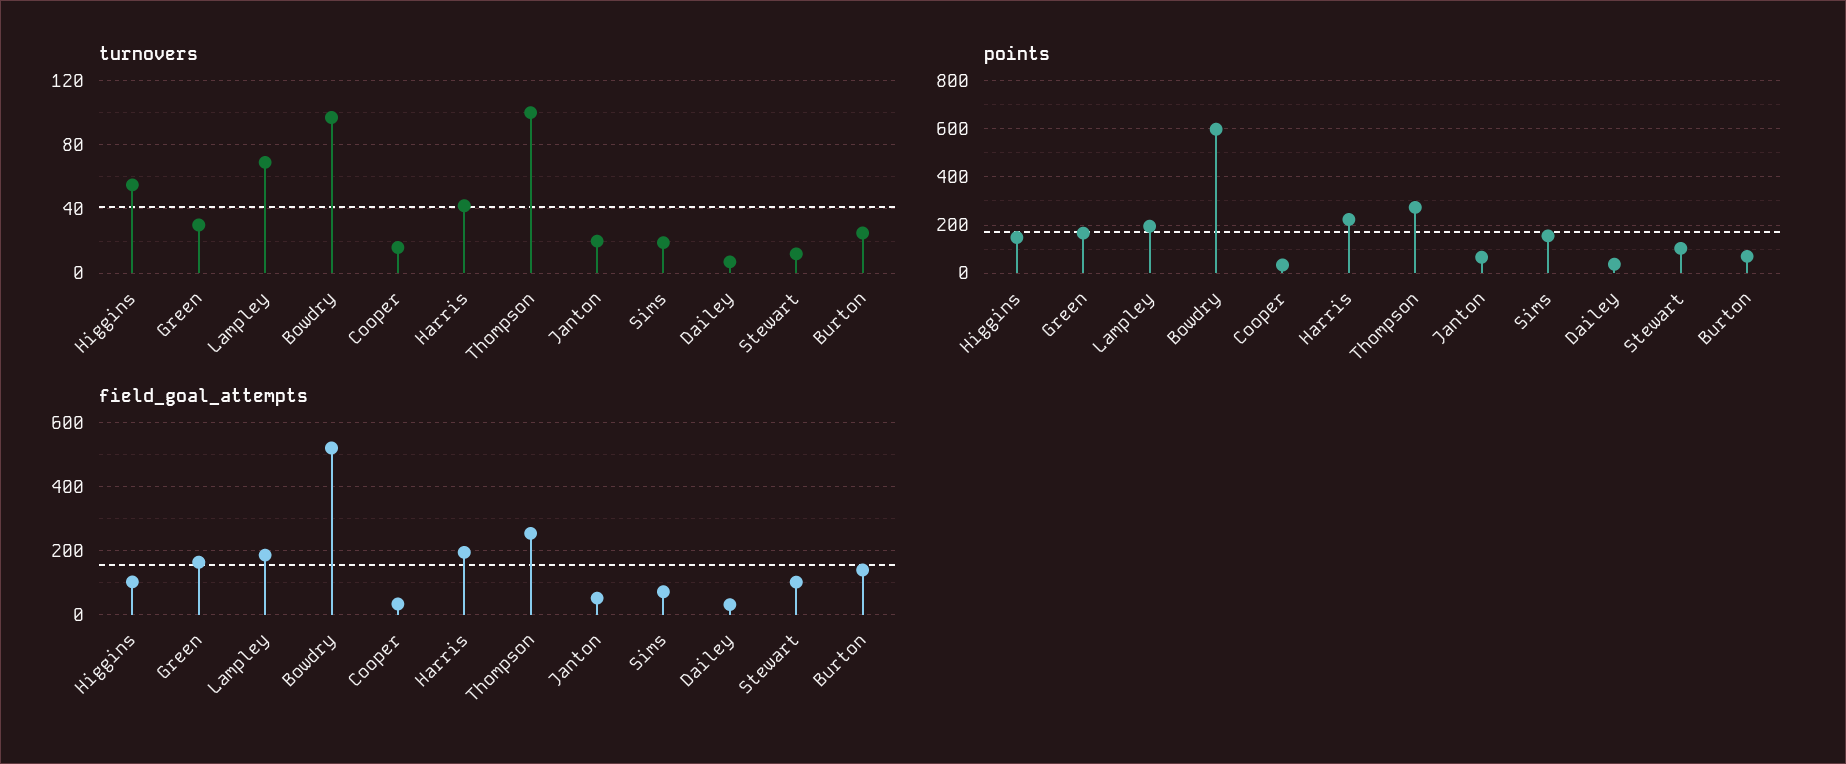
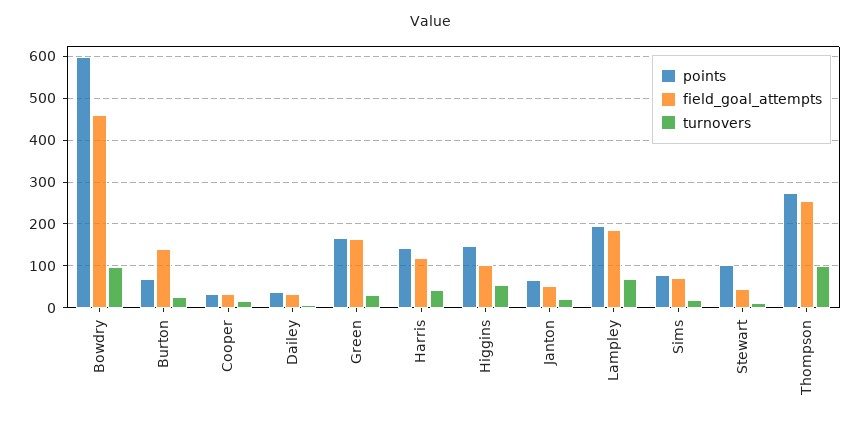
  {
    "turnovers": {
      "Higgins": 55,
      "Green": 30,
      "Lampley": 70,
      "Bowdry": 95,
      "Cooper": 15,
      "Harris": 40,
      "Thompson": 100,
      "Janton": 20,
      "Sims": 20,
      "Dailey": 5,
      "Stewart": 10,
      "Burton": 25
    },
    "points": {
      "Higgins": 140,
      "Green": 160,
      "Lampley": 200,
      "Bowdry": 600,
      "Cooper": 40,
-     "Harris": 225,
+     "Harris": 140,
      "Thompson": 280,
      "Janton": 60,
-     "Sims": 150,
+     "Sims": 80,
      "Dailey": 40,
      "Stewart": 100,
      "Burton": 80
    },
    "field_goal_attempts": {
      "Higgins": 100,
      "Green": 160,
      "Lampley": 180,
-     "Bowdry": 520,
+     "Bowdry": 460,
      "Cooper": 40,
-     "Harris": 200,
+     "Harris": 120,
      "Thompson": 260,
      "Janton": 60,
      "Sims": 80,
      "Dailey": 40,
-     "Stewart": 100,
+     "Stewart": 40,
      "Burton": 140
    }
  }

